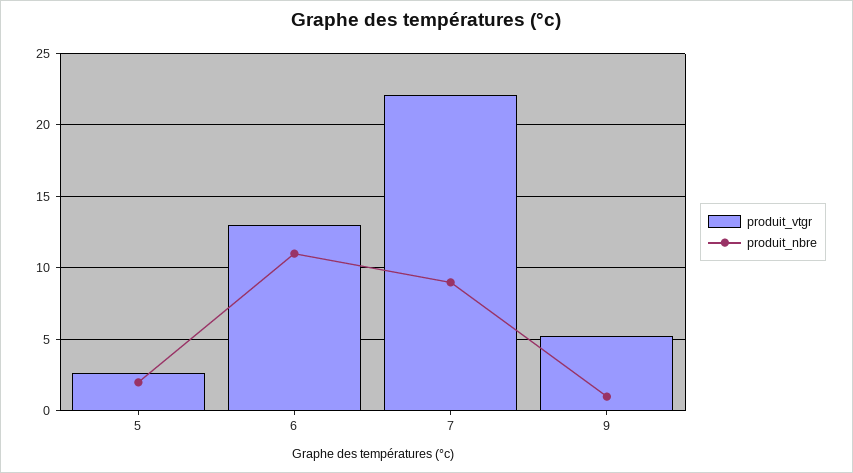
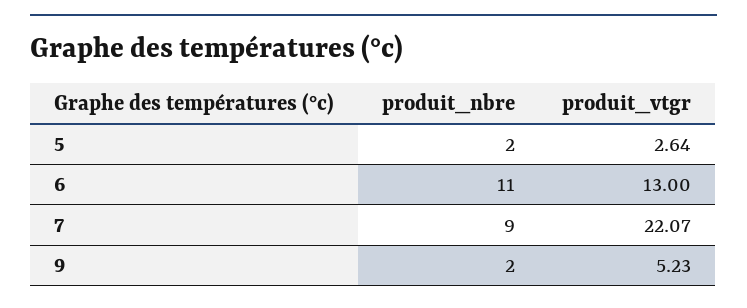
  {
    "produit_vtgr": {
      "5": 2.64,
      "6": 13,
      "7": 22.07,
      "9": 5.23
    },
    "produit_nbre": {
      "5": 2,
      "6": 11,
      "7": 9,
-     "9": 1
+     "9": 2
    }
  }

